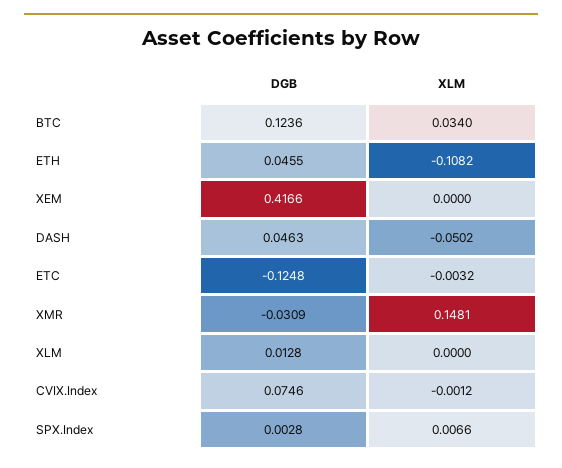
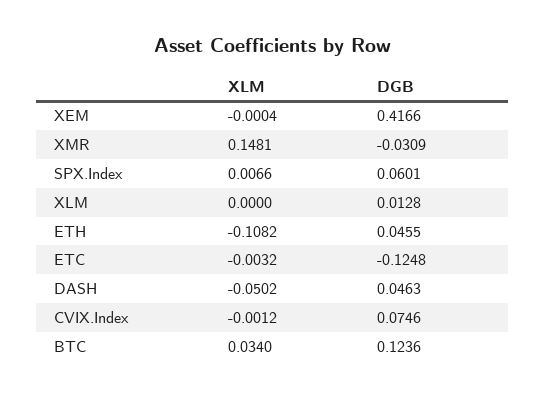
  {
    "DGB": {
      "BTC": 0.1236,
      "ETH": 0.0455,
      "XEM": 0.4166,
      "DASH": 0.0463,
      "ETC": -0.1248,
      "XMR": -0.0309,
      "XLM": 0.0128,
      "CVIX.Index": 0.0746,
-     "SPX.Index": 0.0028
+     "SPX.Index": 0.0601
    },
    "XLM": {
      "BTC": 0.034,
      "ETH": -0.1082,
-     "XEM": 0,
+     "XEM": -0.0004,
      "DASH": -0.0502,
      "ETC": -0.0032,
      "XMR": 0.1481,
      "XLM": 0,
      "CVIX.Index": -0.0012,
      "SPX.Index": 0.0066
    }
  }

